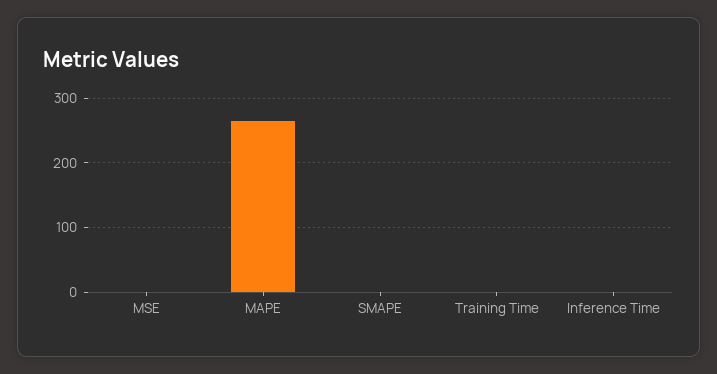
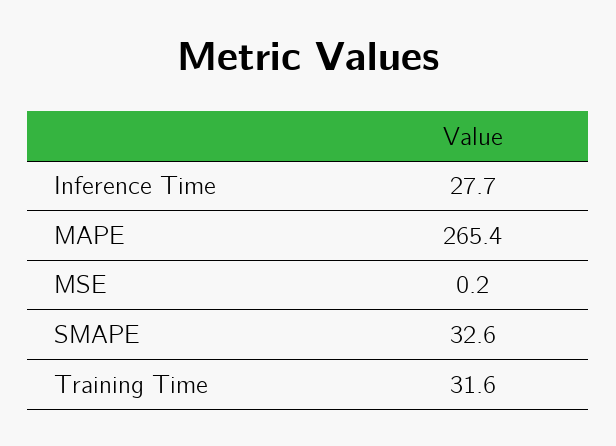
  {
    "MSE": 0.2,
    "MAPE": 265.4,
-   "SMAPE": 0,
+   "SMAPE": 32.6,
-   "Training Time": 0,
+   "Training Time": 31.6,
-   "Inference Time": 0
+   "Inference Time": 27.7
  }

